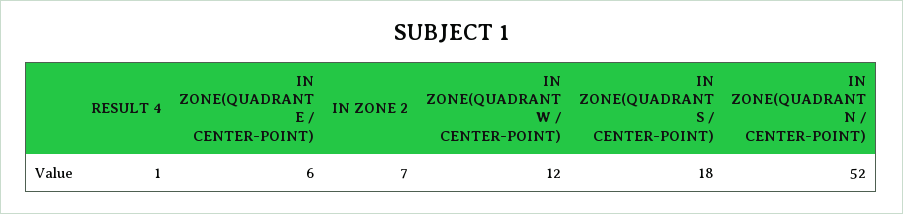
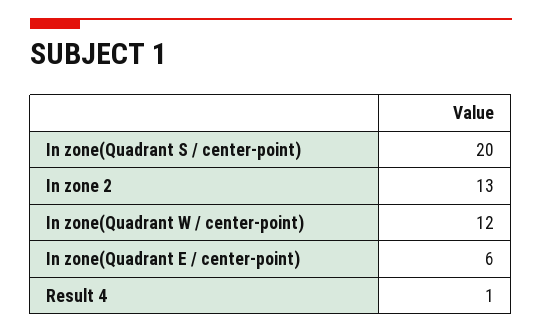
  {
    "RESULT 4": 1,
    "IN ZONE(QUADRANT E / CENTER-POINT)": 6,
-   "IN ZONE 2": 7,
+   "IN ZONE 2": 13,
    "IN ZONE(QUADRANT W / CENTER-POINT)": 12,
-   "IN ZONE(QUADRANT S / CENTER-POINT)": 18,
+   "IN ZONE(QUADRANT S / CENTER-POINT)": 20
-   "IN ZONE(QUADRANT N / CENTER-POINT)": 52
  }

